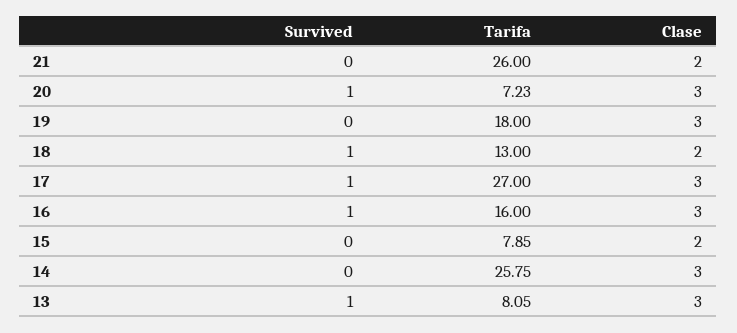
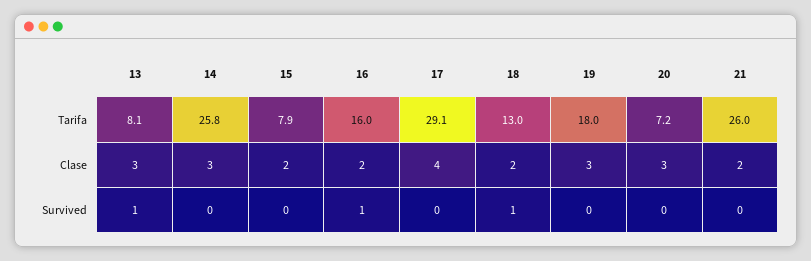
  {
    "Survived": {
      "21": 0,
-     "20": 1,
+     "20": 0,
      "19": 0,
      "18": 1,
-     "17": 1,
+     "17": 0,
      "16": 1,
      "15": 0,
      "14": 0,
      "13": 1
    },
    "Tarifa": {
      "21": 26,
      "20": 7.23,
      "19": 18,
      "18": 13,
-     "17": 27,
+     "17": 29.1,
      "16": 16,
      "15": 7.85,
      "14": 25.75,
      "13": 8.05
    },
    "Clase": {
      "21": 2,
      "20": 3,
      "19": 3,
      "18": 2,
-     "17": 3,
+     "17": 4,
-     "16": 3,
+     "16": 2,
      "15": 2,
      "14": 3,
      "13": 3
    }
  }

